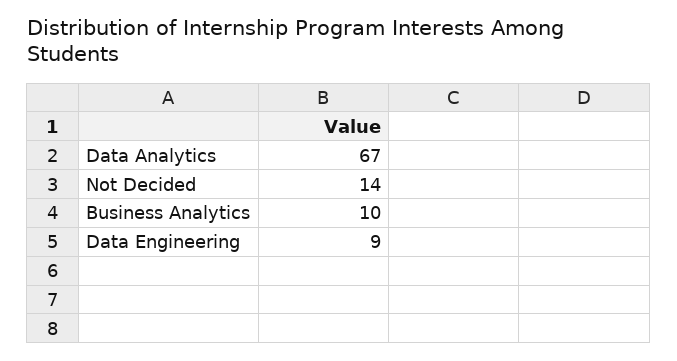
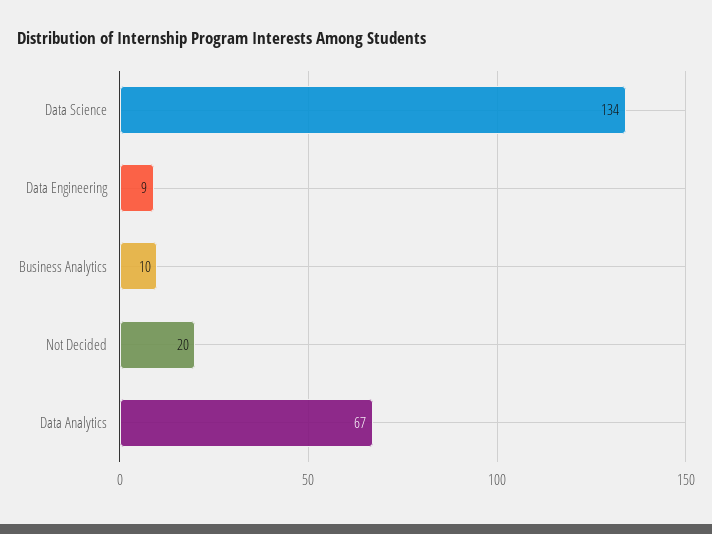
  {
    "Data Analytics": 67,
-   "Not Decided": 14,
+   "Not Decided": 20,
    "Business Analytics": 10,
-   "Data Engineering": 9
+   "Data Engineering": 9,
+   "Data Science": 134
  }

